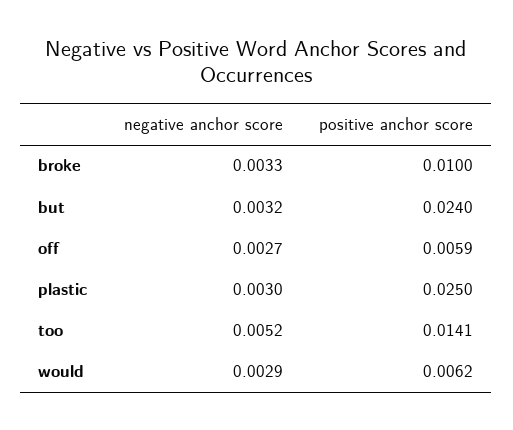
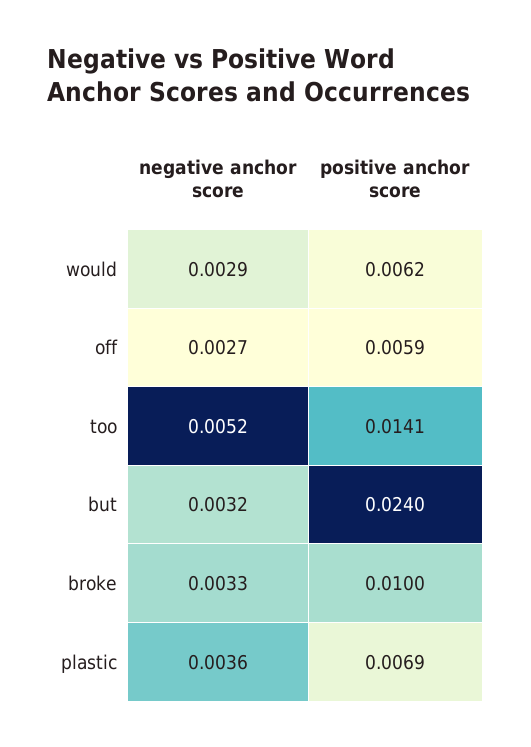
  {
    "negative anchor score": {
      "broke": 0.0033,
      "but": 0.0032,
      "off": 0.0027,
-     "plastic": 0.003,
+     "plastic": 0.0036,
      "too": 0.0052,
      "would": 0.0029
    },
    "positive anchor score": {
      "broke": 0.01,
      "but": 0.024,
      "off": 0.0059,
-     "plastic": 0.025,
+     "plastic": 0.0069,
      "too": 0.0141,
      "would": 0.0062
    }
  }

